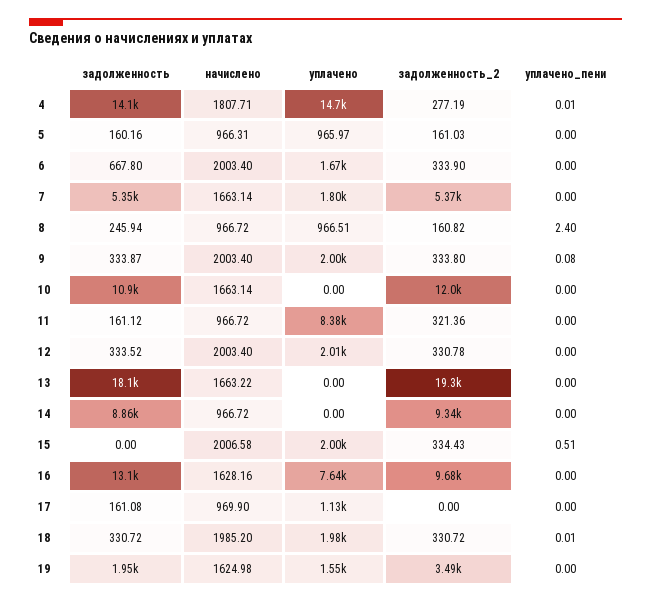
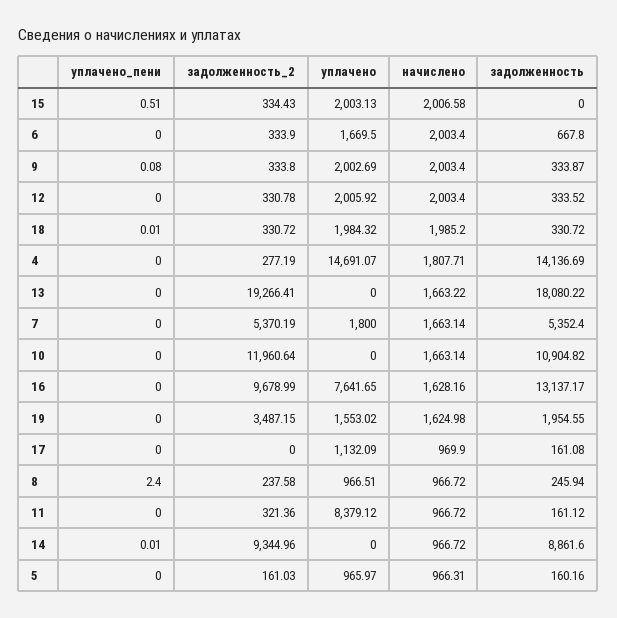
  {
    "задолженность": {
      "4": 14136.69,
      "5": 160.16,
      "6": 667.8,
      "7": 5352.4,
      "8": 245.94,
      "9": 333.87,
      "10": 10904.82,
      "11": 161.12,
      "12": 333.52,
      "13": 18080.22,
      "14": 8861.6,
      "15": 0,
      "16": 13137.17,
      "17": 161.08,
      "18": 330.72,
      "19": 1954.55
    },
    "начислено": {
      "4": 1807.71,
      "5": 966.31,
      "6": 2003.4,
      "7": 1663.14,
      "8": 966.72,
      "9": 2003.4,
      "10": 1663.14,
      "11": 966.72,
      "12": 2003.4,
      "13": 1663.22,
      "14": 966.72,
      "15": 2006.58,
      "16": 1628.16,
      "17": 969.9,
      "18": 1985.2,
      "19": 1624.98
    },
    "уплачено": {
      "4": 14691.07,
      "5": 965.97,
      "6": 1669.5,
      "7": 1800,
      "8": 966.51,
      "9": 2002.69,
      "10": 0,
      "11": 8379.12,
      "12": 2005.92,
      "13": 0,
      "14": 0,
      "15": 2003.13,
      "16": 7641.65,
      "17": 1132.09,
      "18": 1984.32,
      "19": 1553.02
    },
    "задолженность_2": {
      "4": 277.19,
      "5": 161.03,
      "6": 333.9,
      "7": 5370.19,
-     "8": 160.82,
+     "8": 237.58,
      "9": 333.8,
      "10": 11960.64,
      "11": 321.36,
      "12": 330.78,
      "13": 19266.41,
      "14": 9344.96,
      "15": 334.43,
      "16": 9678.99,
      "17": 0,
      "18": 330.72,
      "19": 3487.15
    },
    "уплачено_пени": {
-     "4": 0.01,
+     "4": 0,
      "5": 0,
      "6": 0,
      "7": 0,
      "8": 2.4,
      "9": 0.08,
      "10": 0,
      "11": 0,
      "12": 0,
      "13": 0,
-     "14": 0,
+     "14": 0.01,
      "15": 0.51,
      "16": 0,
      "17": 0,
      "18": 0.01,
      "19": 0
    }
  }

